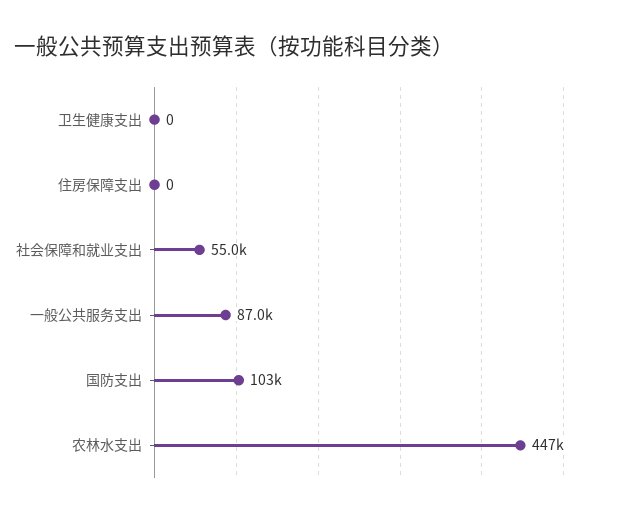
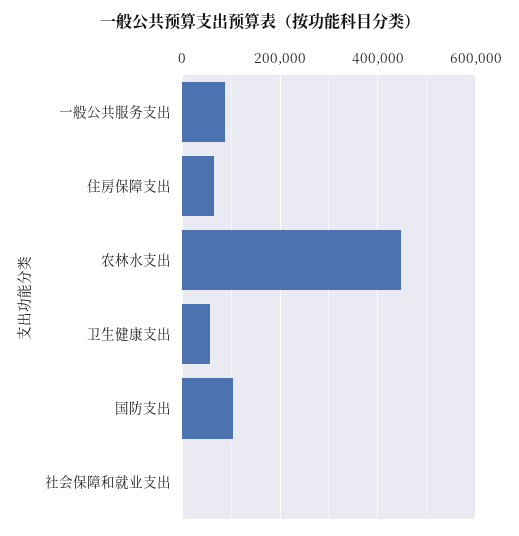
  {
-   "卫生健康支出": 0,
+   "卫生健康支出": 60000,
-   "住房保障支出": 0,
+   "住房保障支出": 60000,
-   "社会保障和就业支出": 55000,
+   "社会保障和就业支出": 0,
    "一般公共服务支出": 87000,
    "国防支出": 103000,
    "农林水支出": 447000
  }

